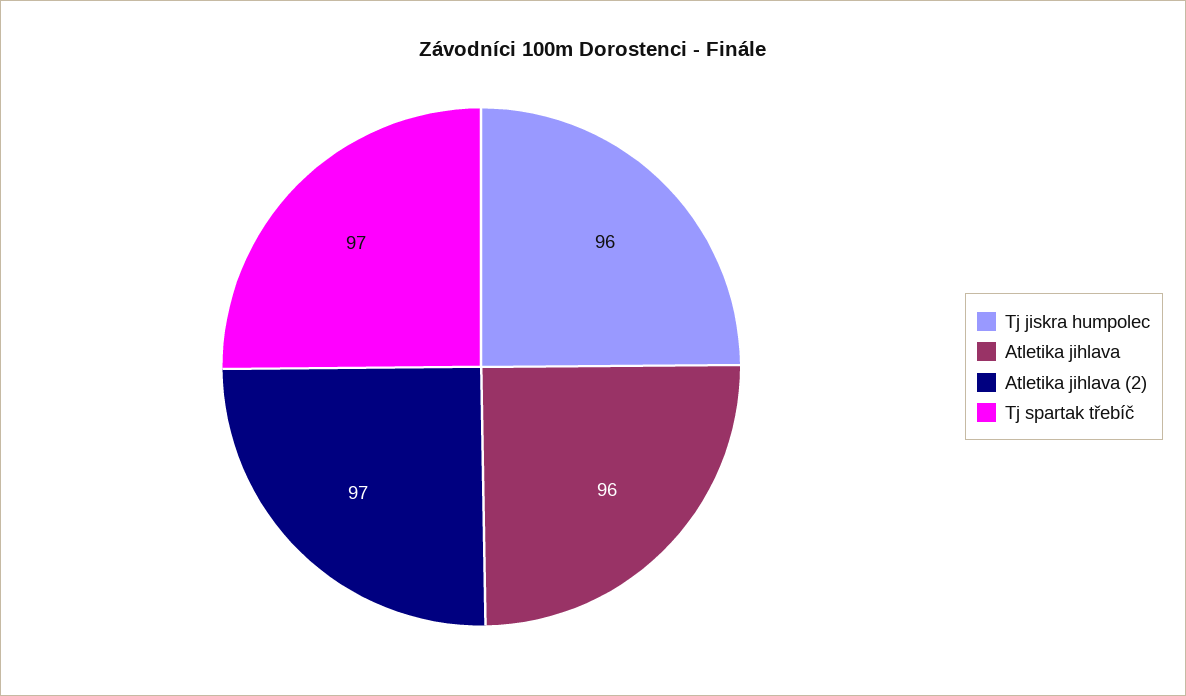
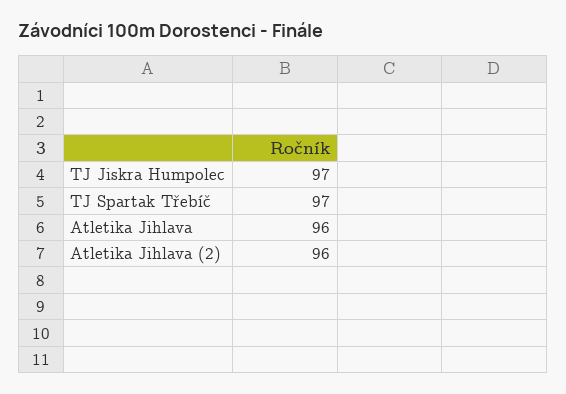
  {
-   "Tj jiskra humpolec": 96,
+   "Tj jiskra humpolec": 97,
    "Atletika jihlava": 96,
-   "Atletika jihlava (2)": 97,
+   "Atletika jihlava (2)": 96,
    "Tj spartak třebíč": 97
  }

